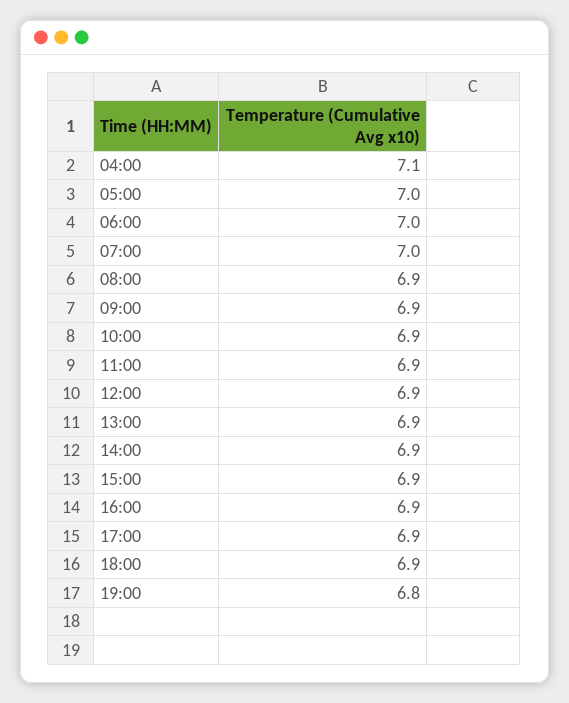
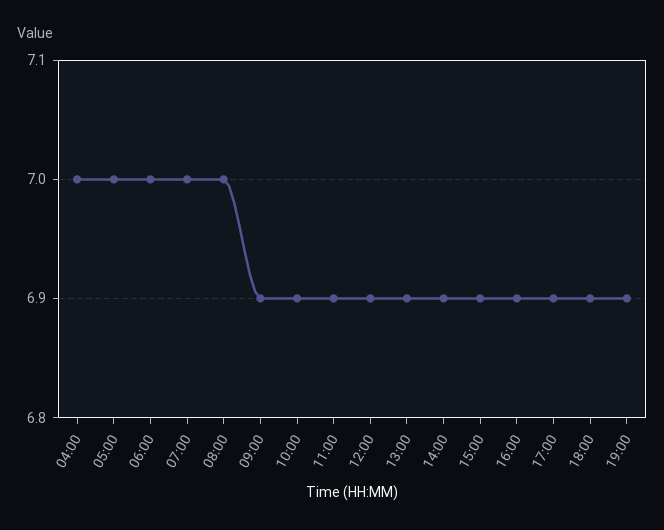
  {
-   "04:00": 7.1,
+   "04:00": 7,
    "05:00": 7,
    "06:00": 7,
    "07:00": 7,
-   "08:00": 6.9,
+   "08:00": 7,
    "09:00": 6.9,
    "10:00": 6.9,
    "11:00": 6.9,
    "12:00": 6.9,
    "13:00": 6.9,
    "14:00": 6.9,
    "15:00": 6.9,
    "16:00": 6.9,
    "17:00": 6.9,
    "18:00": 6.9,
-   "19:00": 6.8
+   "19:00": 6.9
  }

